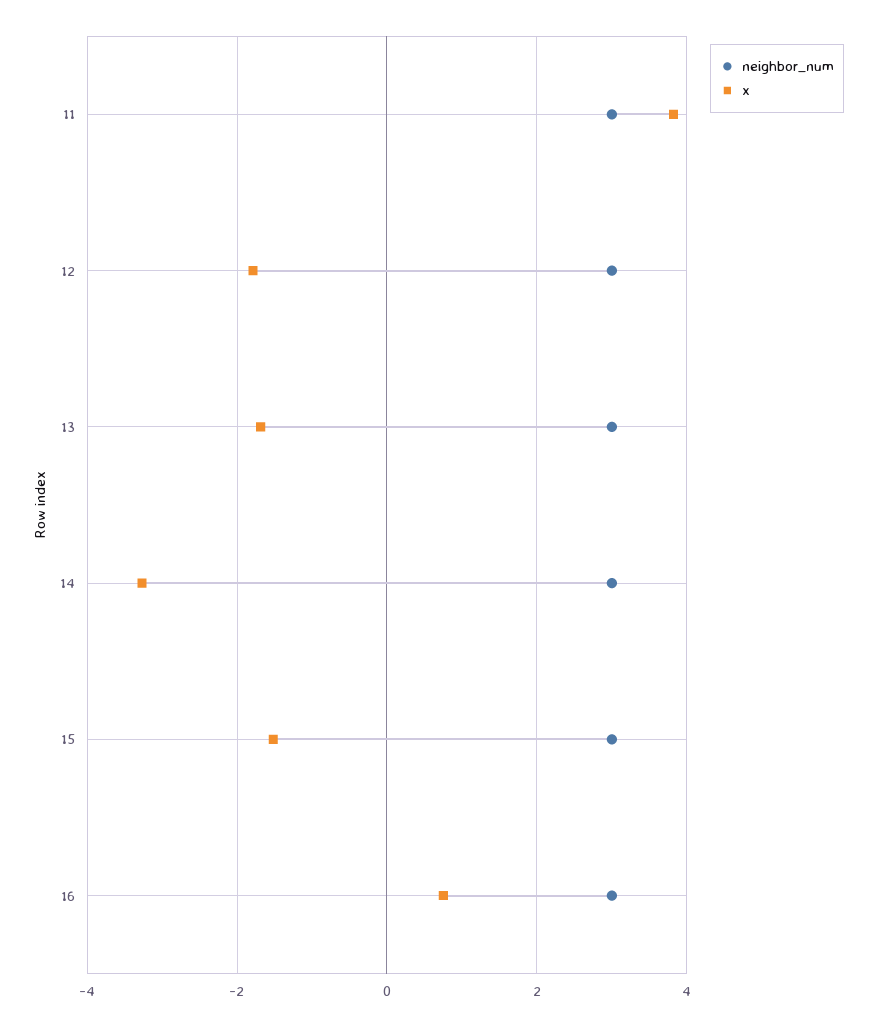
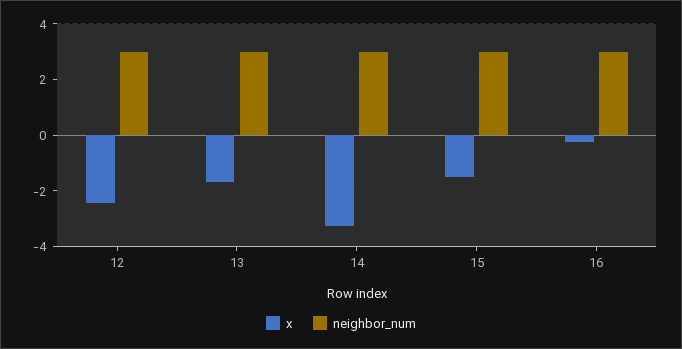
  {
    "neighbor_num": {
-     "11": 3,
      "12": 3,
      "13": 3,
      "14": 3,
      "15": 3,
      "16": 3
    },
    "x": {
-     "11": 3.8,
-     "12": -1.8,
+     "12": -2.5,
      "13": -1.6,
      "14": -3.2,
      "15": -1.6,
-     "16": 0.8
+     "16": -0.25
    }
  }

